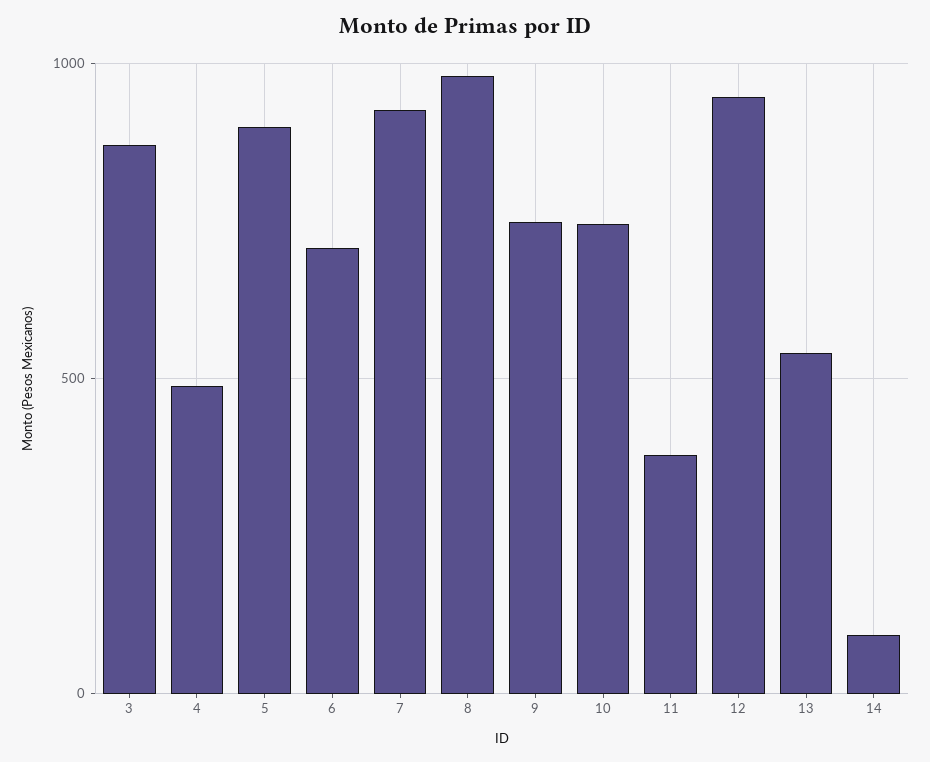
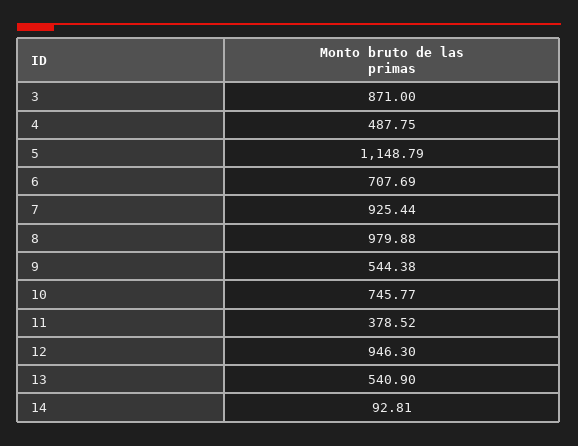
  {
    "3": 871,
    "4": 487.75,
-   "5": 900,
+   "5": 1148.79,
    "6": 707.69,
    "7": 925.44,
    "8": 979.88,
-   "9": 750,
+   "9": 544.38,
    "10": 745.77,
    "11": 378.52,
    "12": 946.3,
    "13": 540.9,
    "14": 92.81
  }

